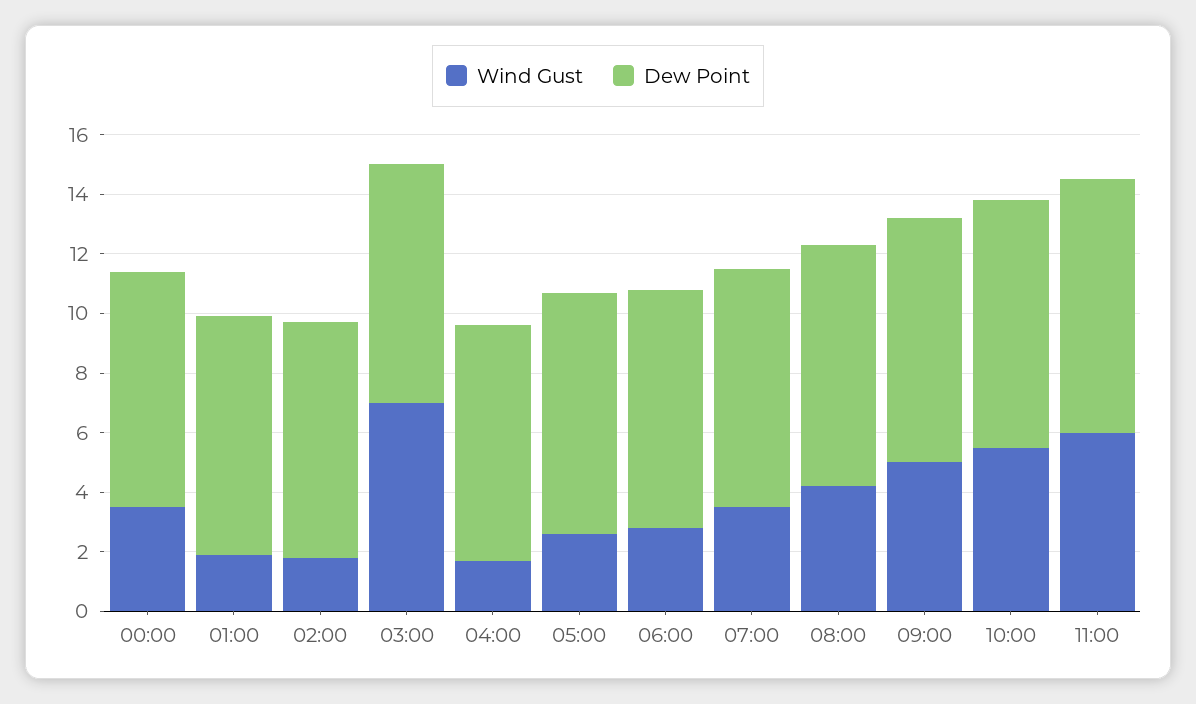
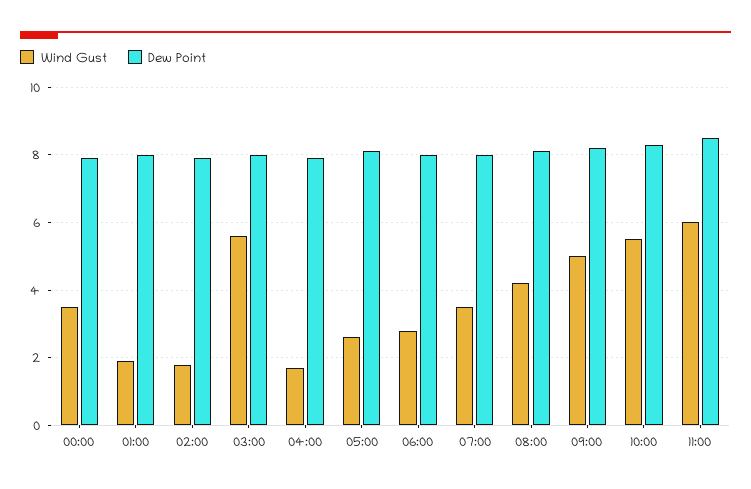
  {
    "Wind Gust": {
      "00:00": 3.5,
      "01:00": 2,
      "02:00": 2,
-     "03:00": 7,
+     "03:00": 5.5,
      "04:00": 1.5,
      "05:00": 2.5,
      "06:00": 3,
      "07:00": 3.5,
      "08:00": 4,
      "09:00": 5,
      "10:00": 5.5,
      "11:00": 6
    },
    "Dew Point": {
      "00:00": 8,
      "01:00": 8,
      "02:00": 8,
      "03:00": 8,
      "04:00": 8,
      "05:00": 8,
      "06:00": 8,
      "07:00": 8,
      "08:00": 8,
      "09:00": 8,
      "10:00": 8.5,
      "11:00": 8.5
    }
  }

